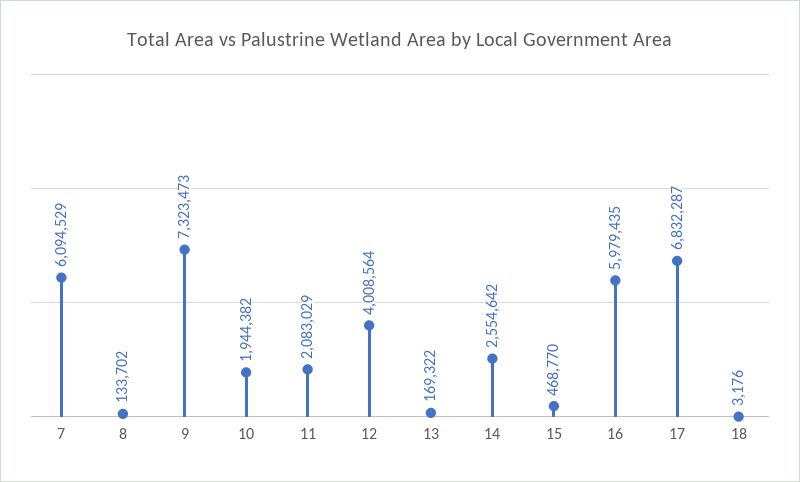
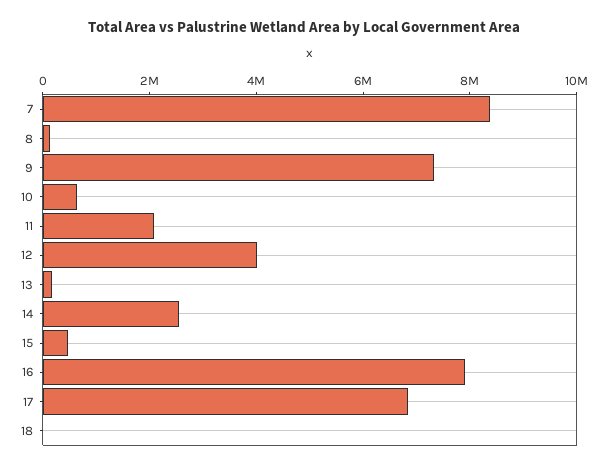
  {
-   "7": 6094529,
+   "7": 8500000,
    "8": 133702,
    "9": 7323473,
-   "10": 1944382,
+   "10": 500000,
    "11": 2083029,
    "12": 4008564,
    "13": 169322,
    "14": 2554642,
    "15": 468770,
-   "16": 5979435,
+   "16": 8000000,
    "17": 6832287,
    "18": 3176
  }

